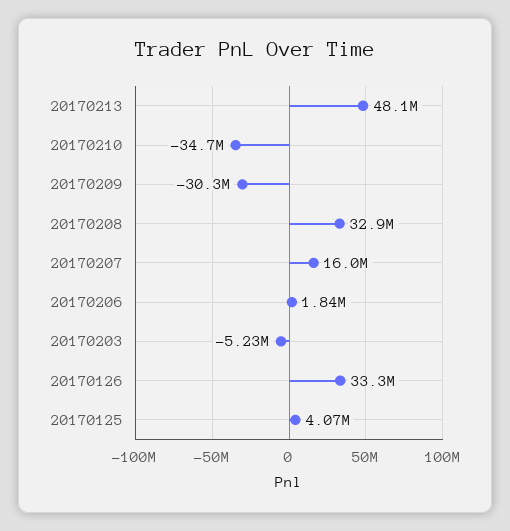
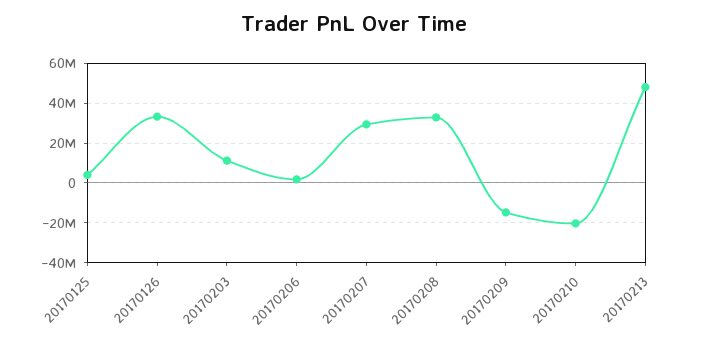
  {
    "20170213": 48100000,
-   "20170210": -34700000,
+   "20170210": -20000000,
-   "20170209": -30300000,
+   "20170209": -15000000,
    "20170208": 32900000,
-   "20170207": 16000000,
+   "20170207": 30000000,
    "20170206": 1840000,
-   "20170203": -5230000,
+   "20170203": 10000000,
    "20170126": 33300000,
    "20170125": 4070000
  }

